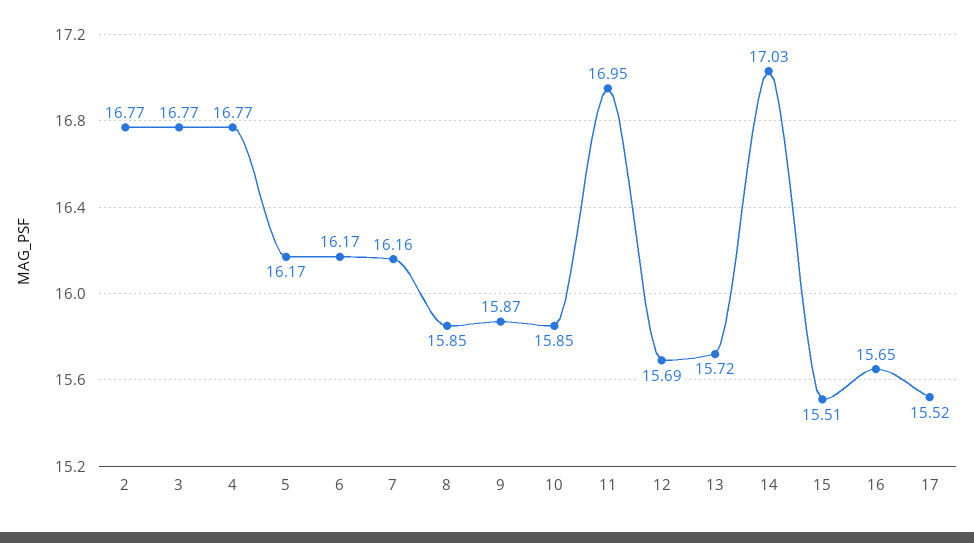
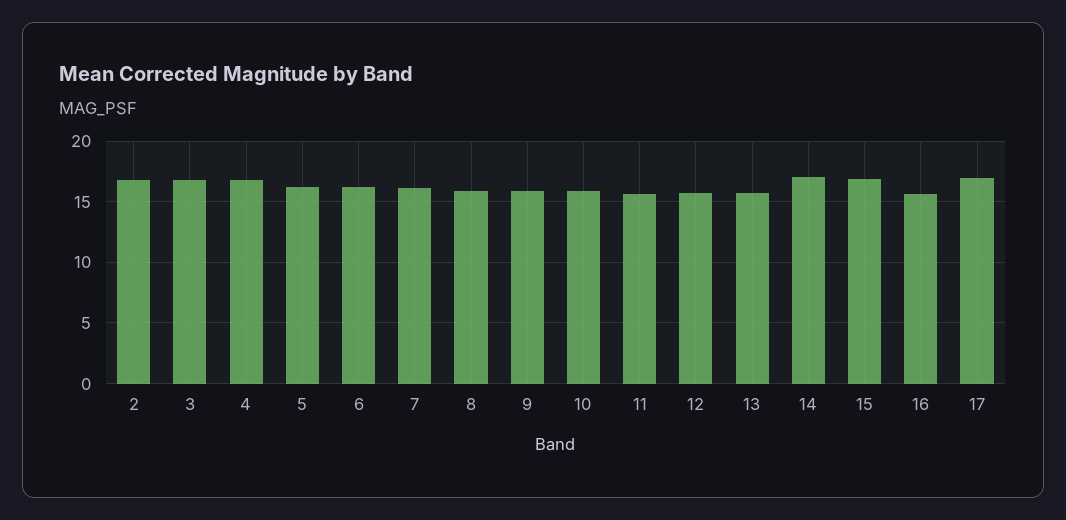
  {
    "2": 16.77,
    "3": 16.77,
    "4": 16.77,
    "5": 16.17,
    "6": 16.17,
    "7": 16.16,
    "8": 15.85,
    "9": 15.87,
    "10": 15.85,
-   "11": 16.95,
+   "11": 15.5,
    "12": 15.69,
    "13": 15.72,
    "14": 17.03,
-   "15": 15.51,
+   "15": 17,
    "16": 15.65,
-   "17": 15.52
+   "17": 17
  }

